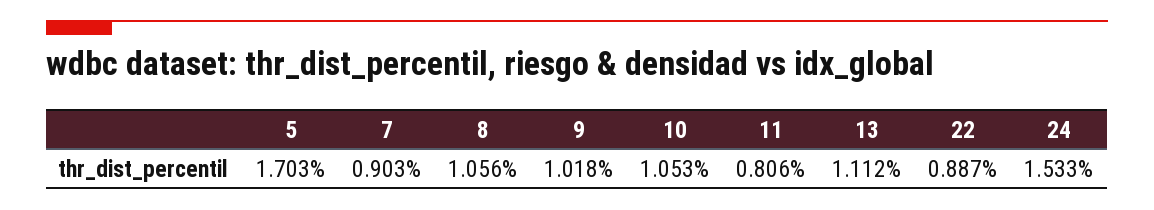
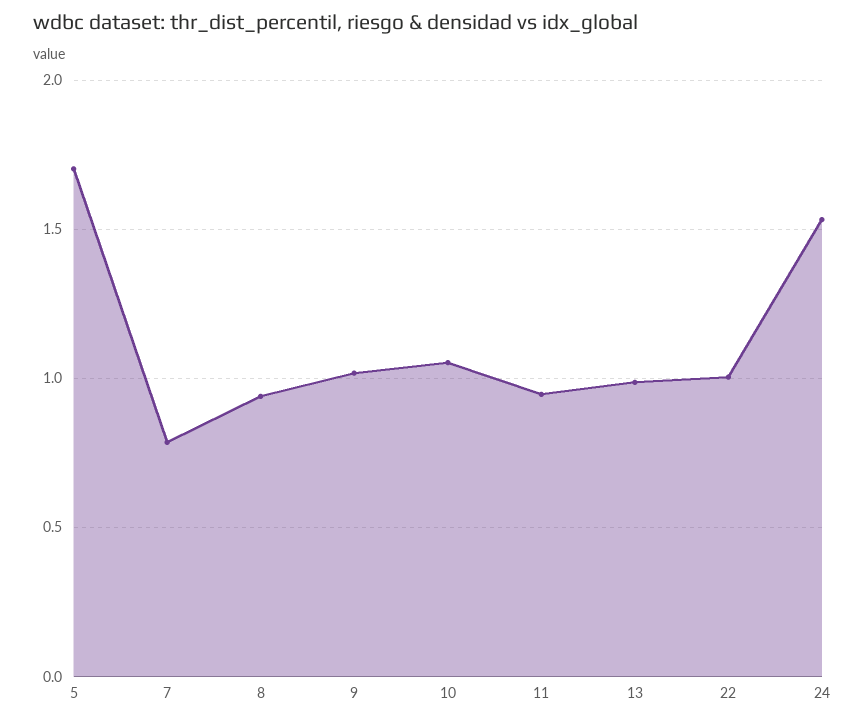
  {
    "5": 1.703,
-   "7": 0.903,
+   "7": 0.8,
-   "8": 1.056,
+   "8": 0.95,
    "9": 1.018,
    "10": 1.053,
-   "11": 0.806,
+   "11": 0.95,
-   "13": 1.112,
+   "13": 1,
-   "22": 0.887,
+   "22": 1,
    "24": 1.533
  }

